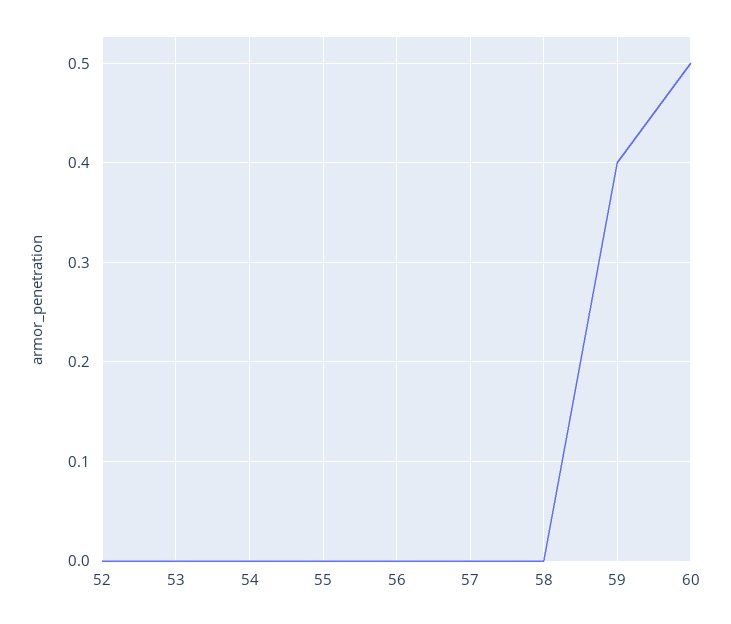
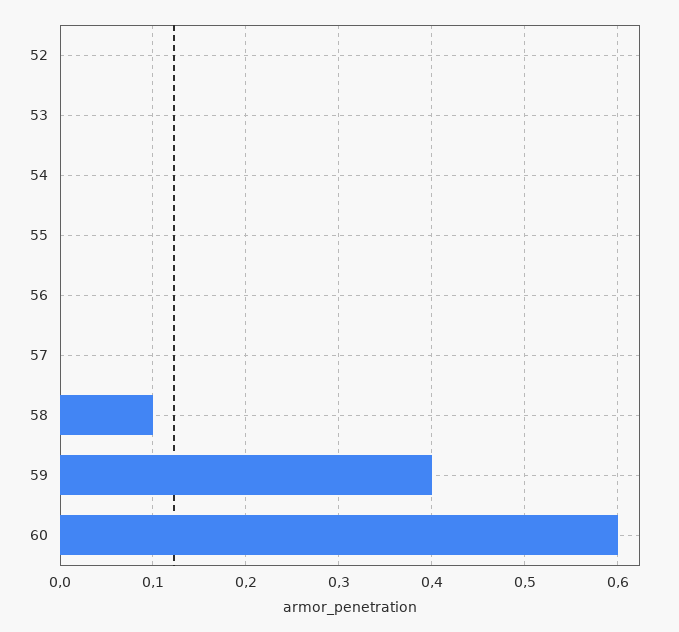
  {
    "52": 0,
    "53": 0,
    "54": 0,
    "55": 0,
    "56": 0,
    "57": 0,
-   "58": 0,
+   "58": 0.1,
    "59": 0.4,
-   "60": 0.5
+   "60": 0.6
  }

